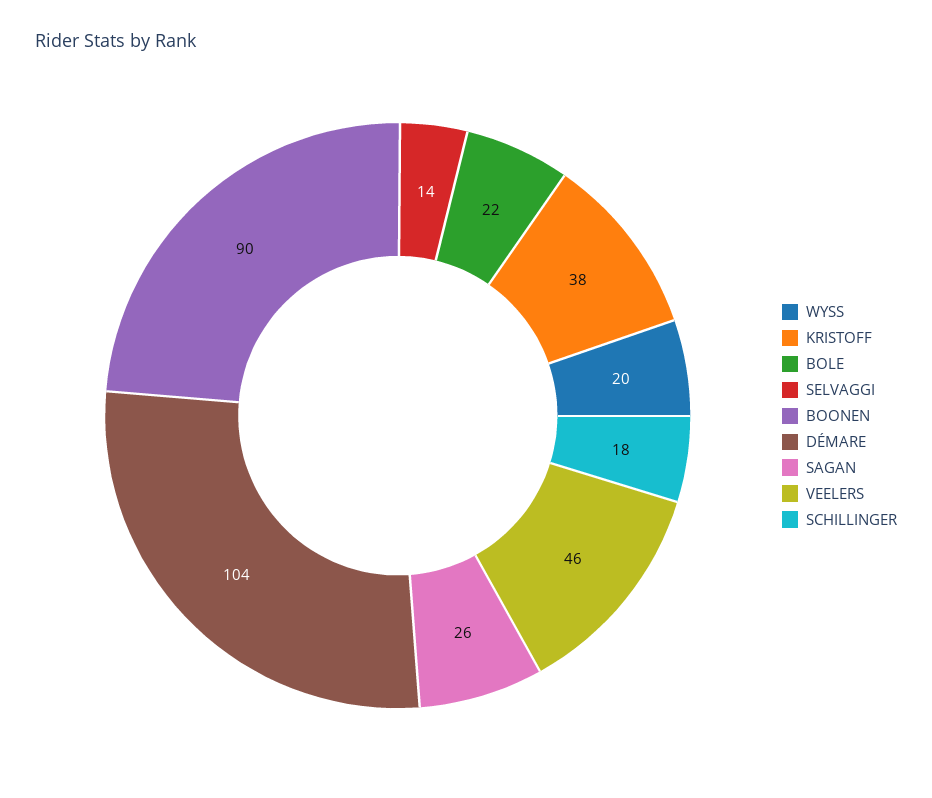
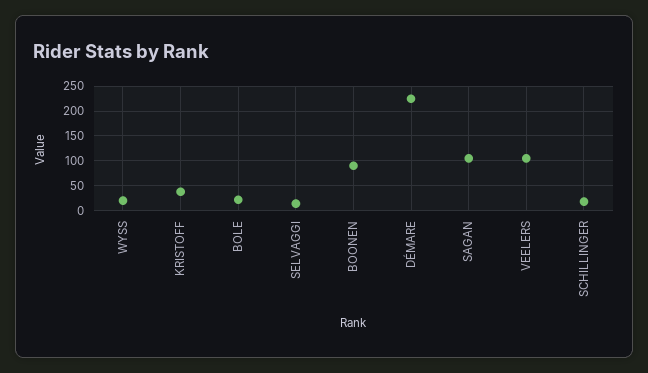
  {
    "WYSS": 20,
    "KRISTOFF": 38,
    "BOLE": 22,
    "SELVAGGI": 14,
    "BOONEN": 90,
-   "DÉMARE": 104,
+   "DÉMARE": 225,
-   "SAGAN": 26,
+   "SAGAN": 100,
-   "VEELERS": 46,
+   "VEELERS": 100,
    "SCHILLINGER": 18
  }

